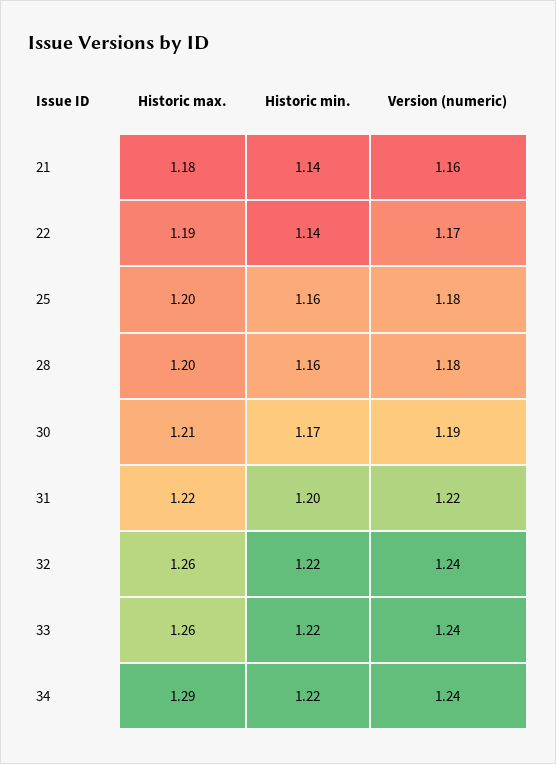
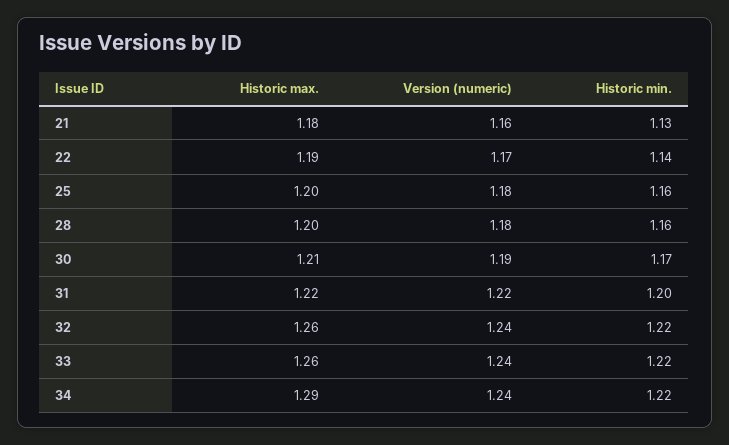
  {
    "Historic max.": {
      "21": 1.18,
      "22": 1.19,
      "25": 1.2,
      "28": 1.2,
      "30": 1.21,
      "31": 1.22,
      "32": 1.26,
      "33": 1.26,
      "34": 1.29
    },
    "Historic min.": {
-     "21": 1.14,
+     "21": 1.13,
      "22": 1.14,
      "25": 1.16,
      "28": 1.16,
      "30": 1.17,
      "31": 1.2,
      "32": 1.22,
      "33": 1.22,
      "34": 1.22
    },
    "Version (numeric)": {
      "21": 1.16,
      "22": 1.17,
      "25": 1.18,
      "28": 1.18,
      "30": 1.19,
      "31": 1.22,
      "32": 1.24,
      "33": 1.24,
      "34": 1.24
    }
  }

